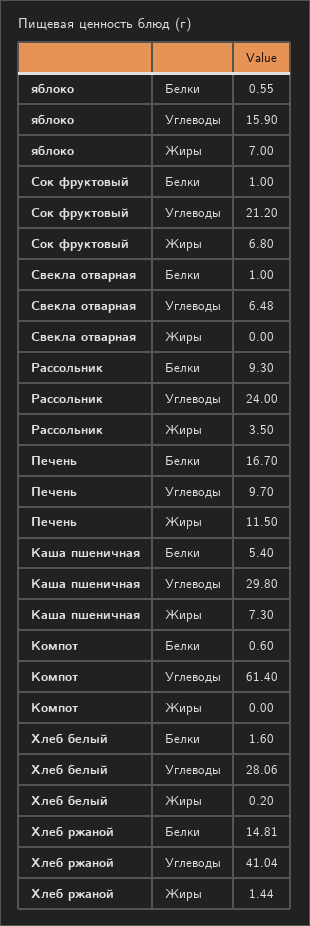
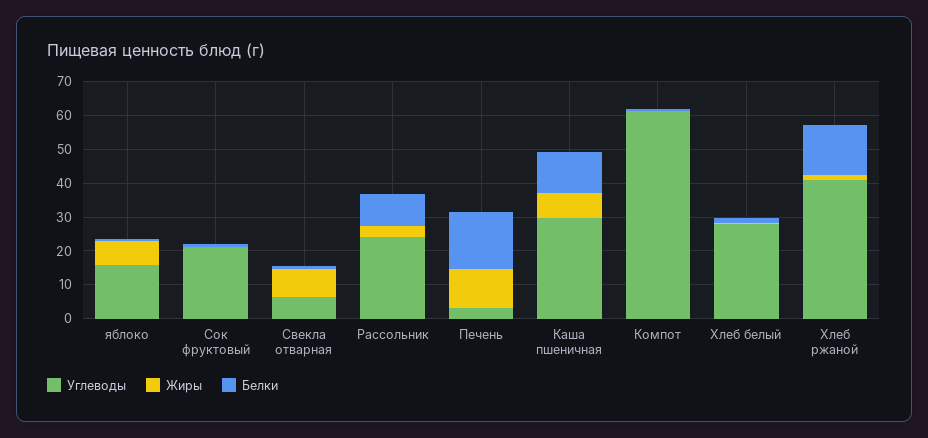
  {
    "Белки": {
      "яблоко": 0.55,
      "Сок фруктовый": 1,
      "Свекла отварная": 1,
      "Рассольник": 9.3,
      "Печень": 16.7,
-     "Каша пшеничная": 5.4,
+     "Каша пшеничная": 12.5,
      "Компот": 0.6,
      "Хлеб белый": 1.6,
      "Хлеб ржаной": 14.81
    },
    "Углеводы": {
      "яблоко": 15.9,
      "Сок фруктовый": 21.2,
      "Свекла отварная": 6.48,
      "Рассольник": 24,
-     "Печень": 9.7,
+     "Печень": 2.5,
      "Каша пшеничная": 29.8,
      "Компот": 61.4,
      "Хлеб белый": 28.06,
      "Хлеб ржаной": 41.04
    },
    "Жиры": {
      "яблоко": 7,
-     "Сок фруктовый": 6.8,
+     "Сок фруктовый": 0,
-     "Свекла отварная": 0,
+     "Свекла отварная": 7.5,
      "Рассольник": 3.5,
      "Печень": 11.5,
      "Каша пшеничная": 7.3,
      "Компот": 0,
      "Хлеб белый": 0.2,
      "Хлеб ржаной": 1.44
    }
  }

